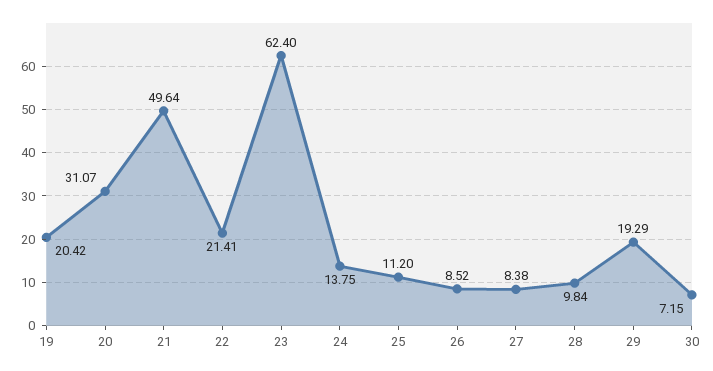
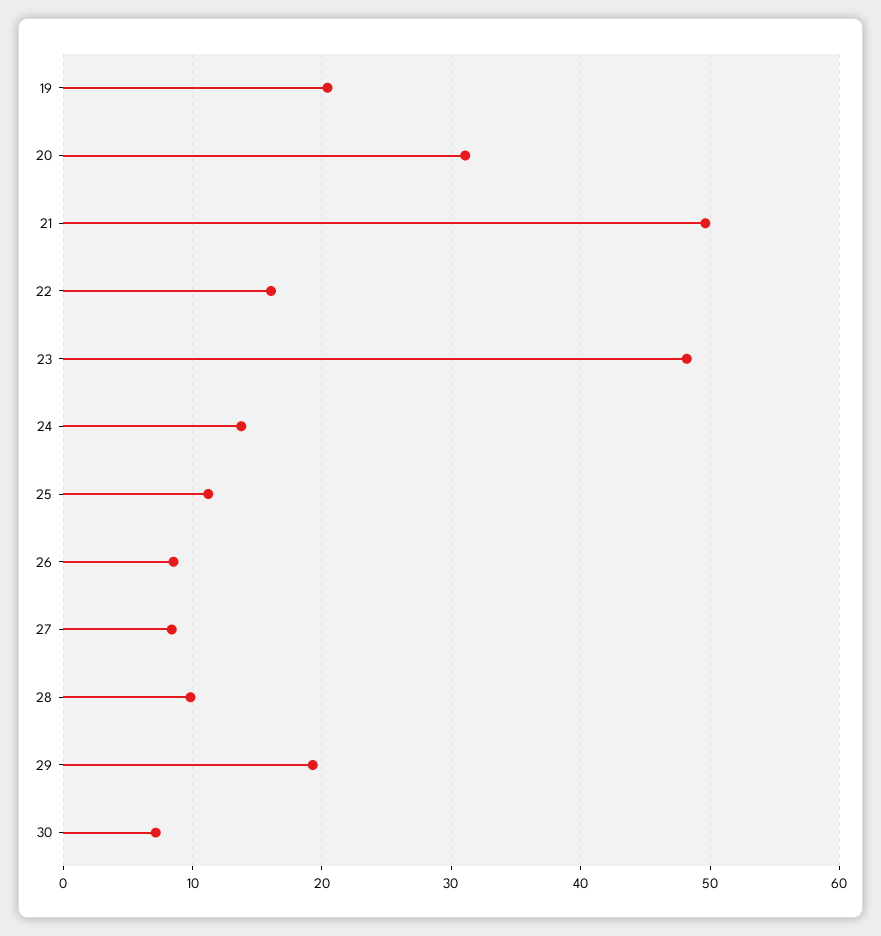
  {
    "19": 20.42,
    "20": 31.07,
    "21": 49.64,
-   "22": 21.41,
+   "22": 16,
-   "23": 62.4,
+   "23": 48,
    "24": 13.75,
    "25": 11.2,
    "26": 8.52,
    "27": 8.38,
    "28": 9.84,
    "29": 19.29,
    "30": 7.15
  }

